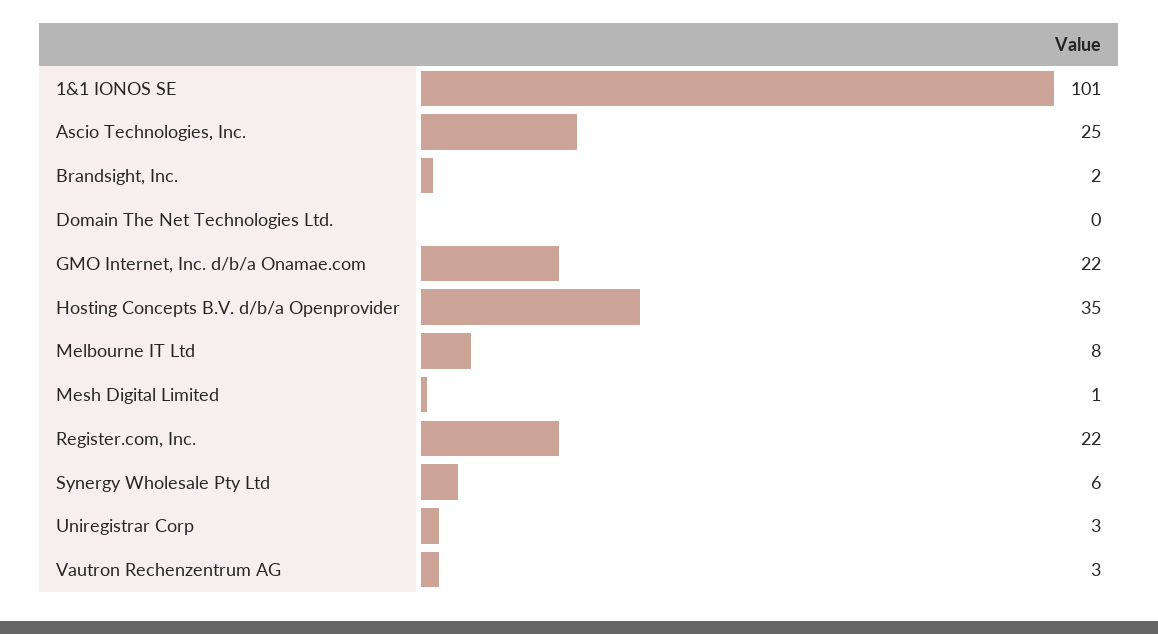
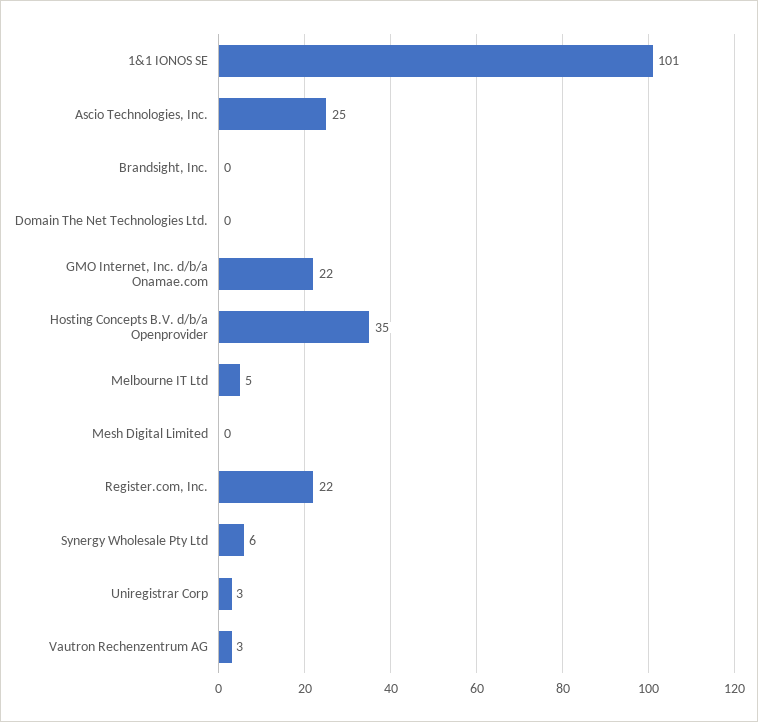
  {
    "1&1 IONOS SE": 101,
    "Ascio Technologies, Inc.": 25,
-   "Brandsight, Inc.": 2,
+   "Brandsight, Inc.": 0,
    "Domain The Net Technologies Ltd.": 0,
    "GMO Internet, Inc. d/b/a Onamae.com": 22,
    "Hosting Concepts B.V. d/b/a Openprovider": 35,
-   "Melbourne IT Ltd": 8,
+   "Melbourne IT Ltd": 5,
-   "Mesh Digital Limited": 1,
+   "Mesh Digital Limited": 0,
    "Register.com, Inc.": 22,
    "Synergy Wholesale Pty Ltd": 6,
    "Uniregistrar Corp": 3,
    "Vautron Rechenzentrum AG": 3
  }

